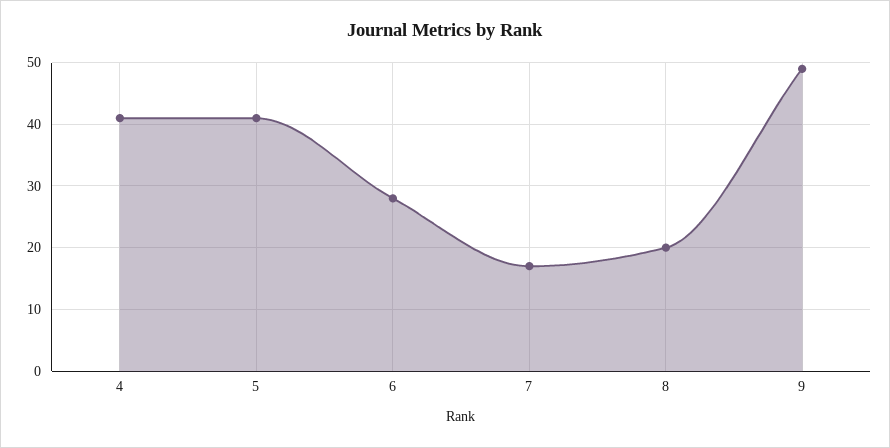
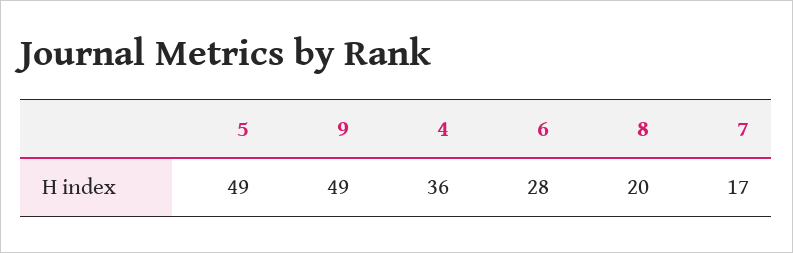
  {
-   "4": 41,
+   "4": 36,
-   "5": 41,
+   "5": 49,
    "6": 28,
    "7": 17,
    "8": 20,
    "9": 49
  }

